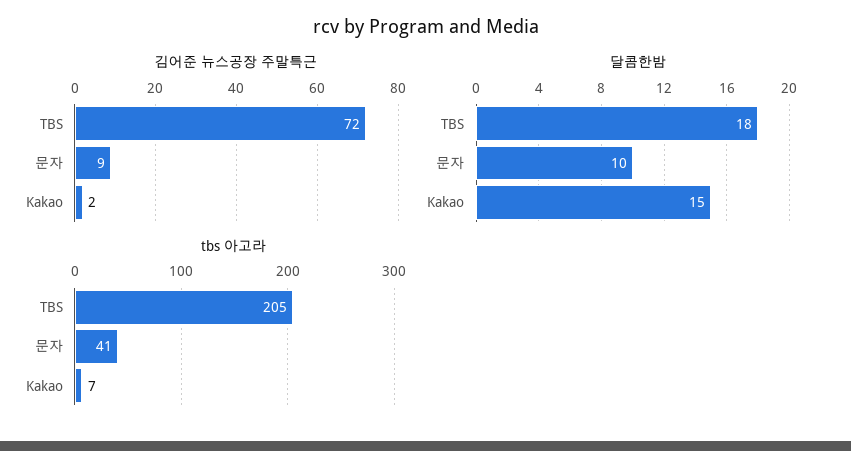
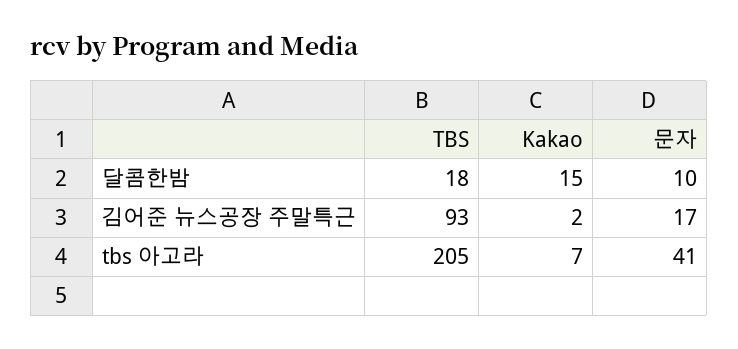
  {
    "김어준 뉴스공장 주말특근": {
-     "TBS": 72,
+     "TBS": 93,
-     "문자": 9,
+     "문자": 17,
      "Kakao": 2
    },
    "달콤한밤": {
      "TBS": 18,
      "문자": 10,
      "Kakao": 15
    },
    "tbs 아고라": {
      "TBS": 205,
      "문자": 41,
      "Kakao": 7
    }
  }

